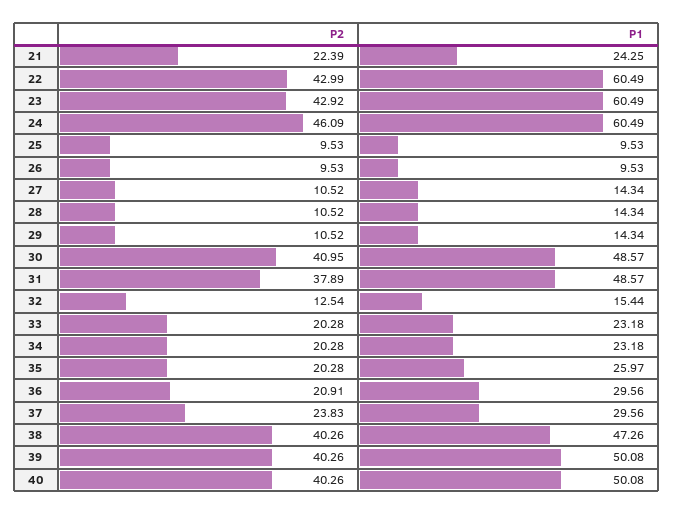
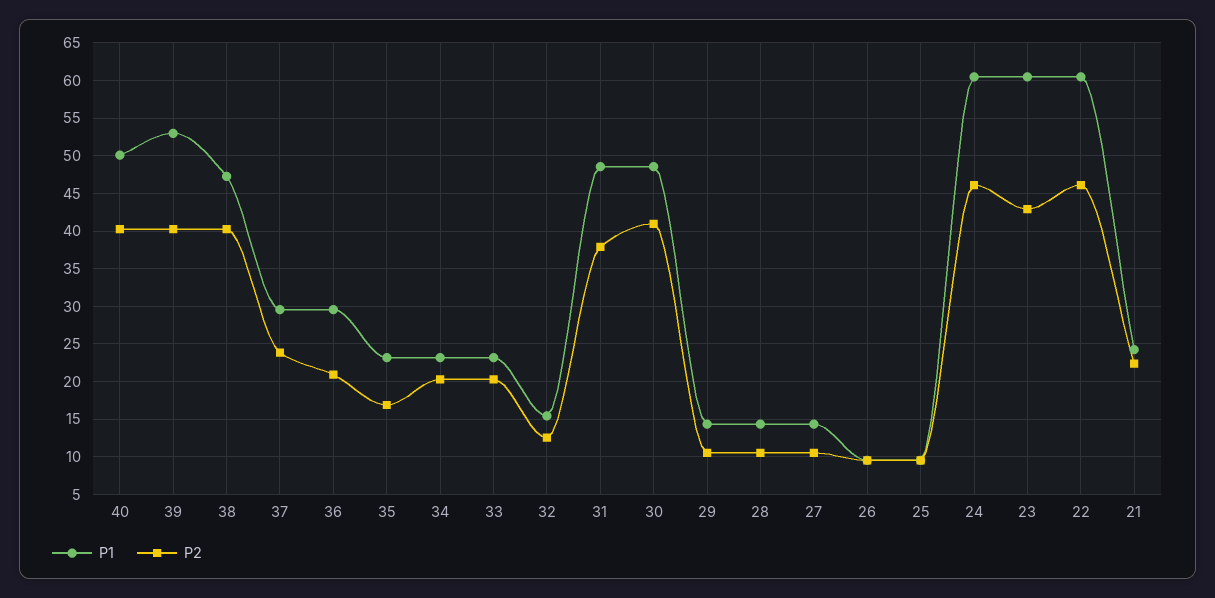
  {
    "P2": {
      "21": 22.39,
-     "22": 42.99,
+     "22": 46,
      "23": 42.92,
      "24": 46.09,
      "25": 9.53,
      "26": 9.53,
      "27": 10.52,
      "28": 10.52,
      "29": 10.52,
      "30": 40.95,
      "31": 37.89,
      "32": 12.54,
      "33": 20.28,
      "34": 20.28,
-     "35": 20.28,
+     "35": 17,
      "36": 20.91,
      "37": 23.83,
      "38": 40.26,
      "39": 40.26,
      "40": 40.26
    },
    "P1": {
      "21": 24.25,
      "22": 60.49,
      "23": 60.49,
      "24": 60.49,
      "25": 9.53,
      "26": 9.53,
      "27": 14.34,
      "28": 14.34,
      "29": 14.34,
      "30": 48.57,
      "31": 48.57,
      "32": 15.44,
      "33": 23.18,
      "34": 23.18,
-     "35": 25.97,
+     "35": 23,
      "36": 29.56,
      "37": 29.56,
      "38": 47.26,
-     "39": 50.08,
+     "39": 53,
      "40": 50.08
    }
  }

